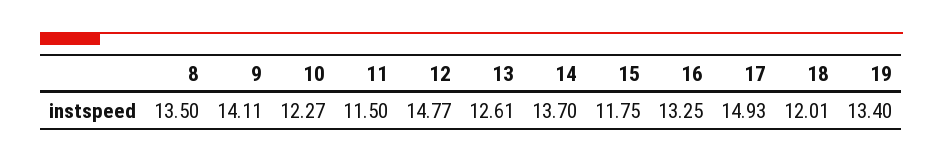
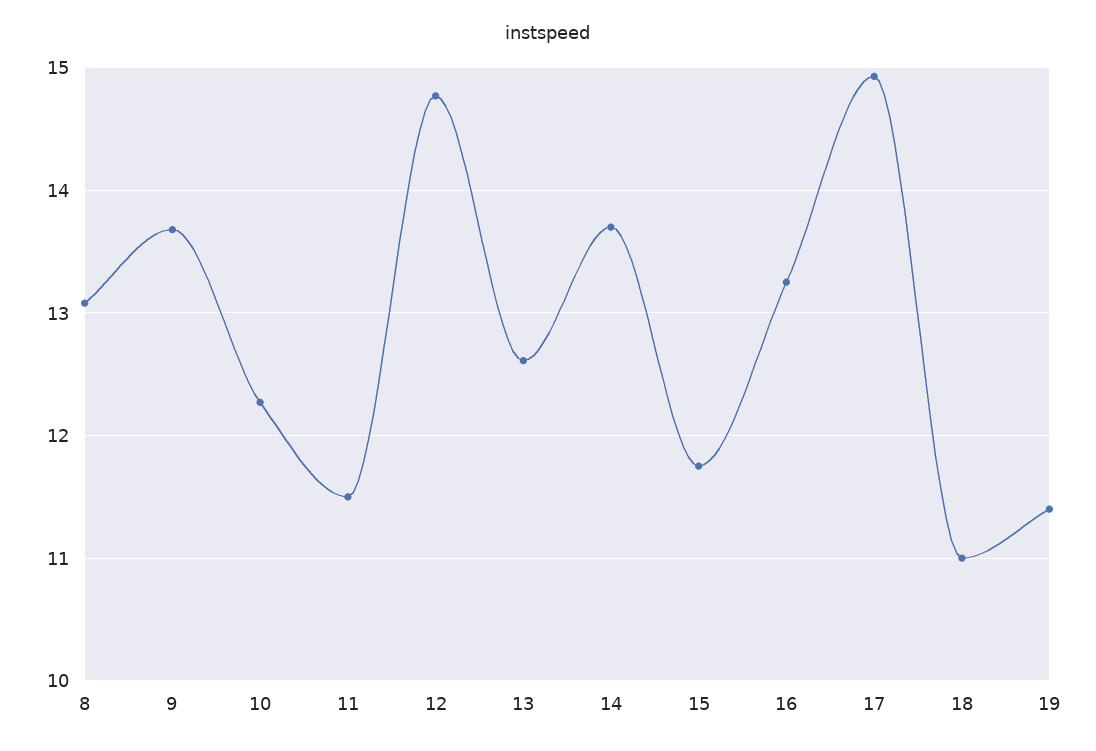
  {
-   "8": 13.5,
+   "8": 13.1,
-   "9": 14.11,
+   "9": 13.7,
    "10": 12.27,
    "11": 11.5,
    "12": 14.77,
    "13": 12.61,
    "14": 13.7,
    "15": 11.75,
    "16": 13.25,
    "17": 14.93,
-   "18": 12.01,
+   "18": 11,
-   "19": 13.4
+   "19": 11.4
  }

